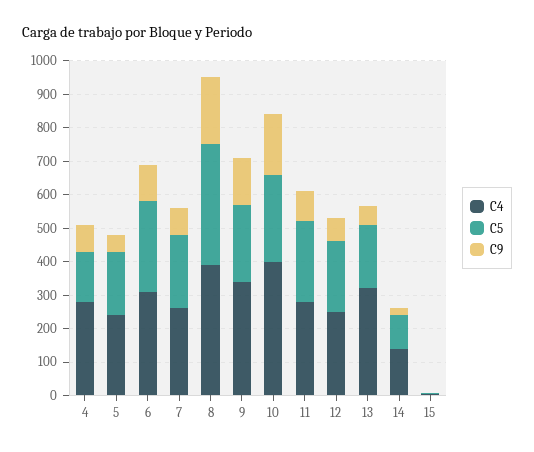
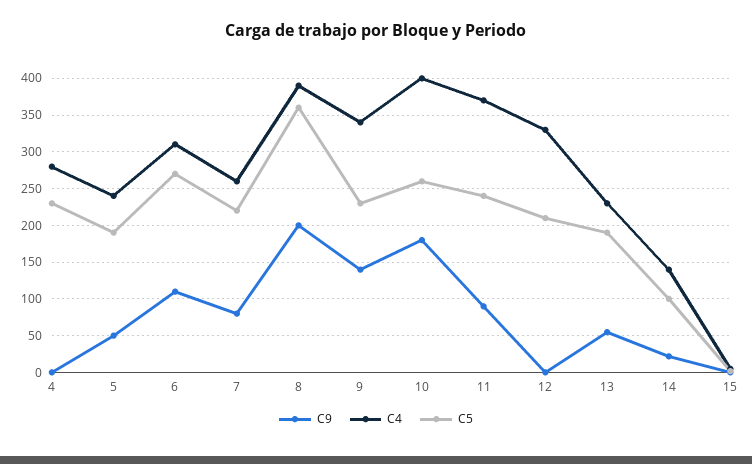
  {
    "C4": {
      "4": 280,
      "5": 240,
      "6": 310,
      "7": 260,
      "8": 390,
      "9": 340,
      "10": 400,
-     "11": 275,
+     "11": 370,
-     "12": 250,
+     "12": 330,
-     "13": 325,
+     "13": 230,
      "14": 140,
      "15": 10
    },
    "C5": {
-     "4": 150,
+     "4": 230,
      "5": 190,
      "6": 270,
      "7": 220,
      "8": 360,
      "9": 230,
      "10": 260,
      "11": 240,
      "12": 210,
      "13": 190,
      "14": 100,
      "15": 0
    },
    "C9": {
-     "4": 75,
+     "4": 0,
      "5": 50,
      "6": 110,
      "7": 80,
      "8": 200,
      "9": 140,
      "10": 180,
      "11": 90,
-     "12": 75,
+     "12": 0,
      "13": 60,
      "14": 20,
      "15": 0
    }
  }

